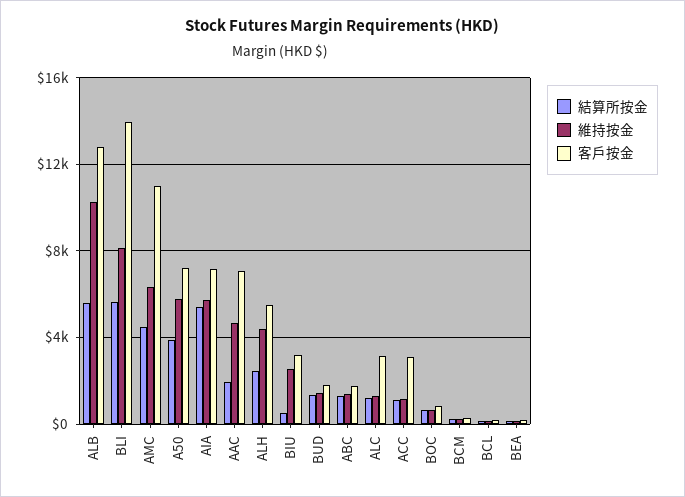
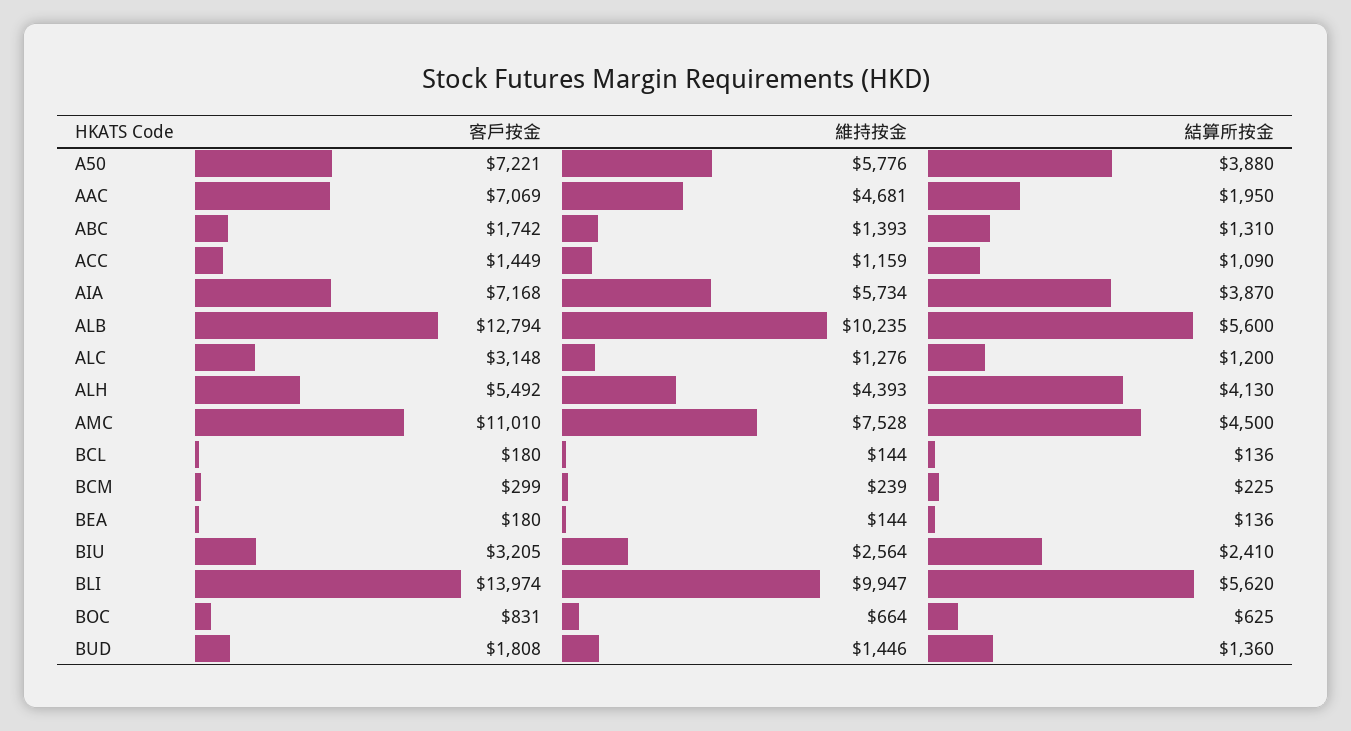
  {
    "結算所按金": {
      "ALB": 5600,
      "BLI": 5620,
      "AMC": 4500,
      "A50": 3880,
-     "AIA": 5500,
+     "AIA": 3870,
      "AAC": 1950,
-     "ALH": 2500,
+     "ALH": 4130,
-     "BIU": 500,
+     "BIU": 2410,
      "BUD": 1360,
      "ABC": 1310,
      "ALC": 1200,
      "ACC": 1090,
      "BOC": 625,
      "BCM": 225,
      "BCL": 136,
      "BEA": 136
    },
    "維持按金": {
      "ALB": 10235,
-     "BLI": 8000,
+     "BLI": 9947,
-     "AMC": 6500,
+     "AMC": 7528,
      "A50": 5776,
      "AIA": 5734,
      "AAC": 4681,
      "ALH": 4393,
      "BIU": 2564,
      "BUD": 1446,
      "ABC": 1393,
      "ALC": 1276,
      "ACC": 1159,
      "BOC": 664,
      "BCM": 239,
      "BCL": 144,
      "BEA": 144
    },
    "客戶按金": {
      "ALB": 12794,
      "BLI": 13974,
      "AMC": 11010,
      "A50": 7221,
      "AIA": 7168,
      "AAC": 7069,
      "ALH": 5492,
      "BIU": 3205,
      "BUD": 1808,
      "ABC": 1742,
      "ALC": 3148,
-     "ACC": 3000,
+     "ACC": 1449,
      "BOC": 831,
      "BCM": 299,
      "BCL": 180,
      "BEA": 180
    }
  }

